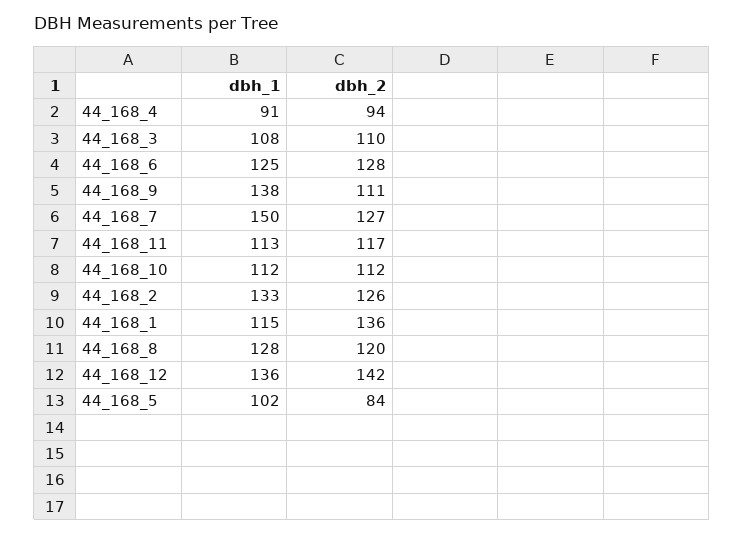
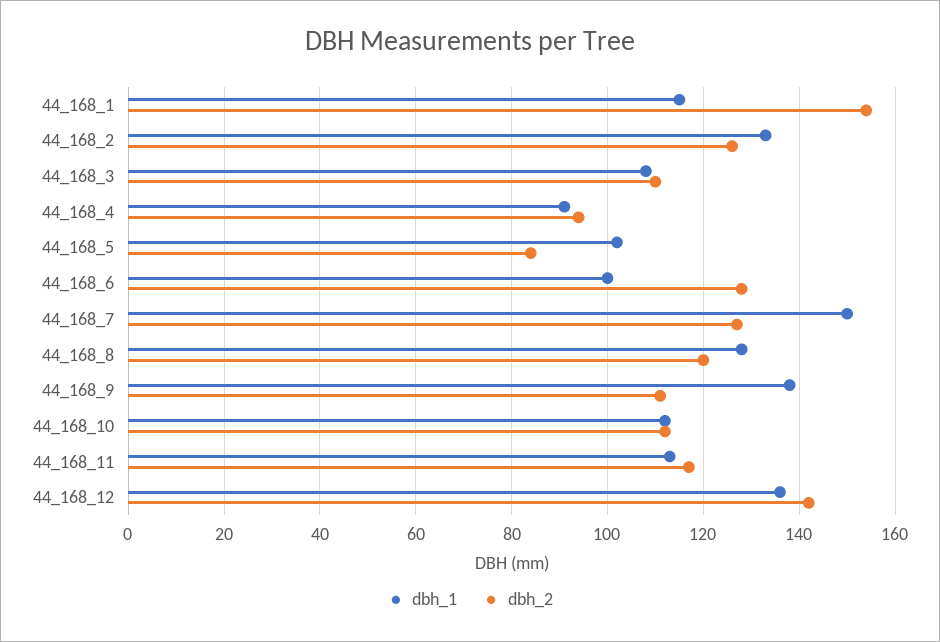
  {
    "dbh_1": {
      "44_168_4": 91,
      "44_168_3": 108,
-     "44_168_6": 125,
+     "44_168_6": 100,
      "44_168_9": 138,
      "44_168_7": 150,
      "44_168_11": 113,
      "44_168_10": 112,
      "44_168_2": 133,
      "44_168_1": 115,
      "44_168_8": 128,
      "44_168_12": 136,
      "44_168_5": 102
    },
    "dbh_2": {
      "44_168_4": 94,
      "44_168_3": 110,
      "44_168_6": 128,
      "44_168_9": 111,
      "44_168_7": 127,
      "44_168_11": 117,
      "44_168_10": 112,
      "44_168_2": 126,
-     "44_168_1": 136,
+     "44_168_1": 155,
      "44_168_8": 120,
      "44_168_12": 142,
      "44_168_5": 84
    }
  }

